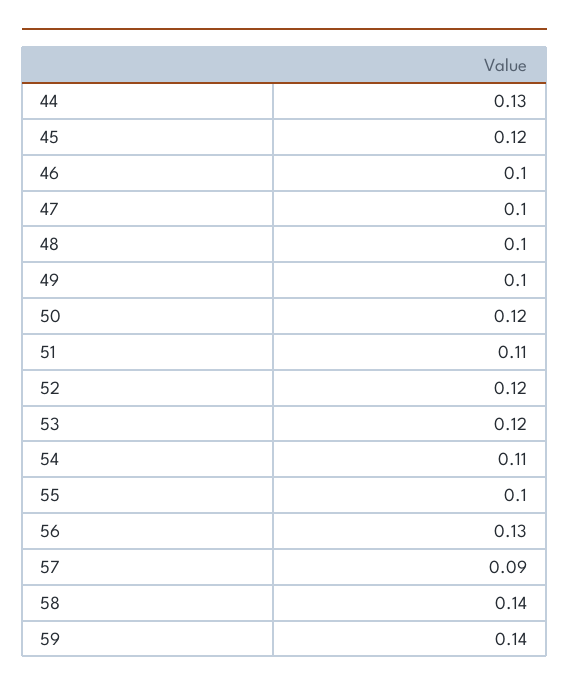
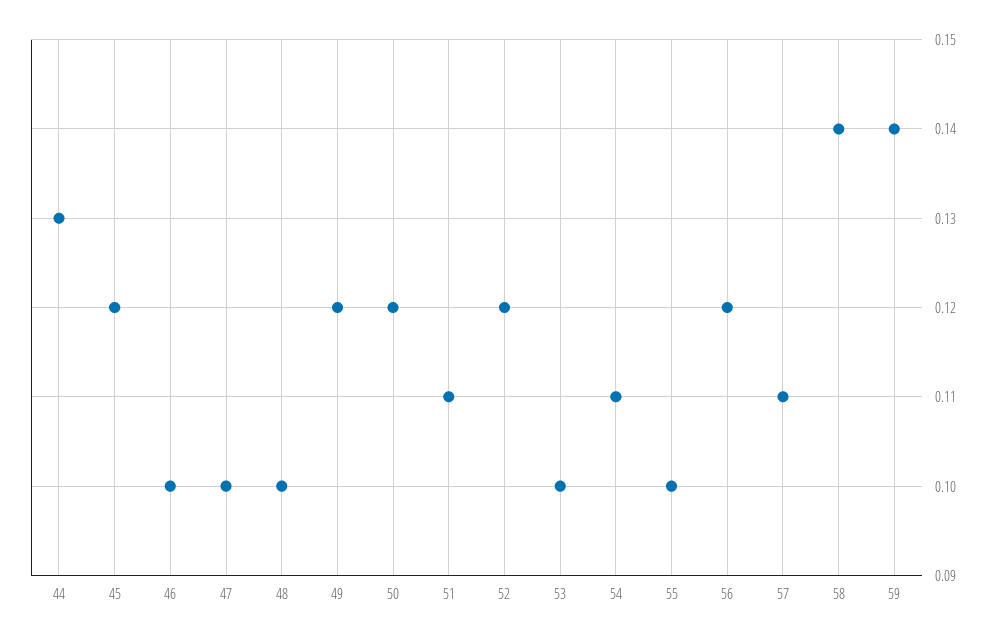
  {
    "44": 0.13,
    "45": 0.12,
    "46": 0.1,
    "47": 0.1,
    "48": 0.1,
-   "49": 0.1,
+   "49": 0.12,
    "50": 0.12,
    "51": 0.11,
    "52": 0.12,
-   "53": 0.12,
+   "53": 0.1,
    "54": 0.11,
    "55": 0.1,
-   "56": 0.13,
+   "56": 0.12,
-   "57": 0.09,
+   "57": 0.11,
    "58": 0.14,
    "59": 0.14
  }

